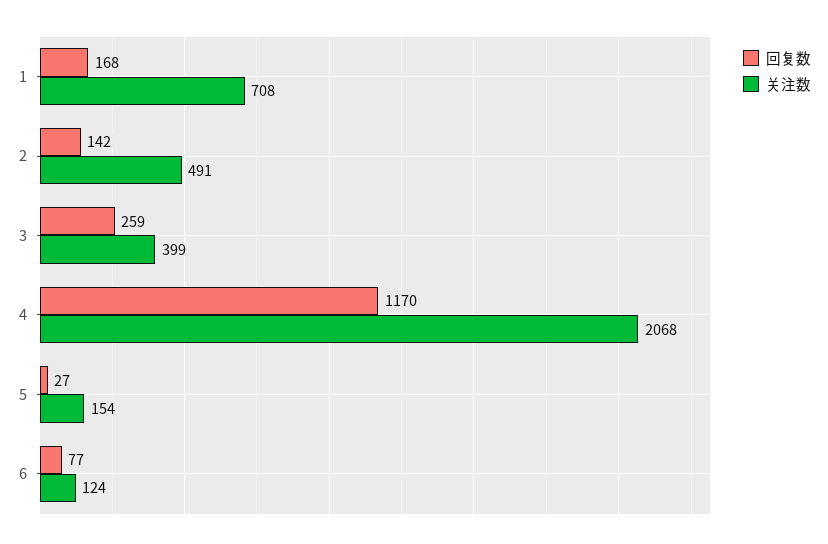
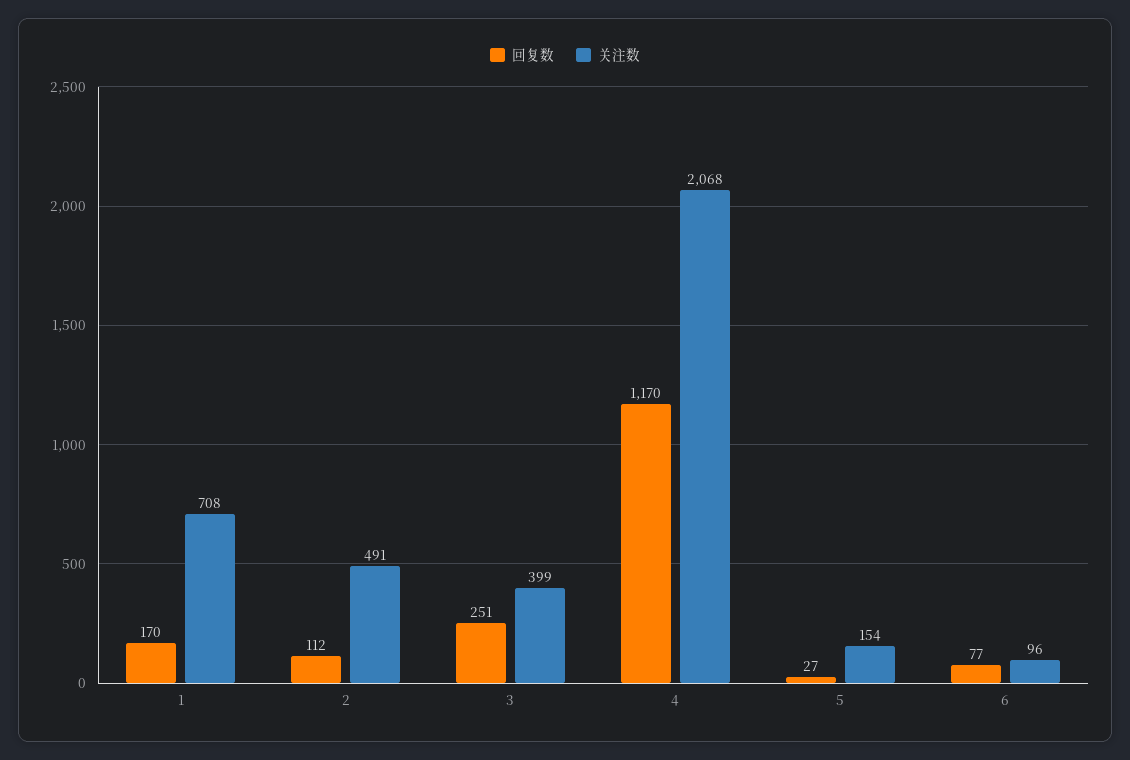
  {
    "回复数": {
-     "1": 168,
+     "1": 170,
-     "2": 142,
+     "2": 112,
-     "3": 259,
+     "3": 251,
      "4": 1170,
      "5": 27,
      "6": 77
    },
    "关注数": {
      "1": 708,
      "2": 491,
      "3": 399,
      "4": 2068,
      "5": 154,
-     "6": 124
+     "6": 96
    }
  }

